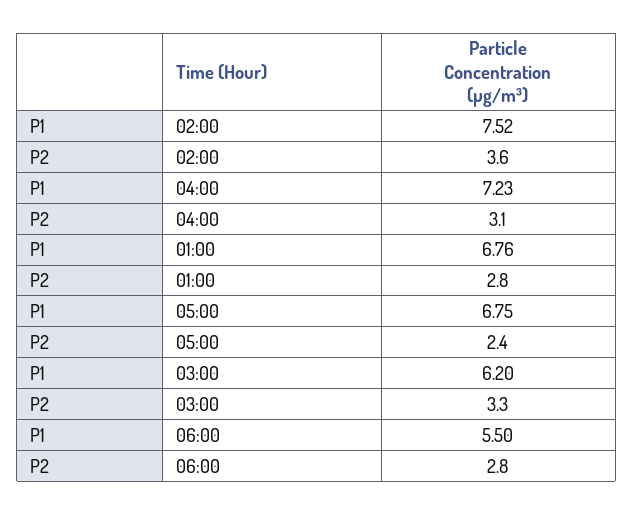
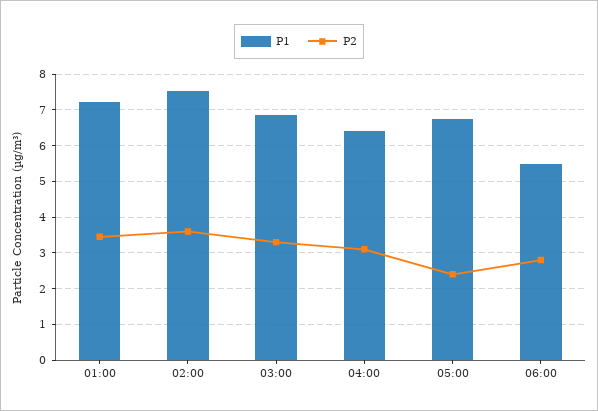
  {
    "P1": {
      "02:00": 7.52,
-     "04:00": 7.23,
+     "04:00": 6.4,
-     "01:00": 6.76,
+     "01:00": 7.2,
      "05:00": 6.75,
-     "03:00": 6.2,
+     "03:00": 6.8,
      "06:00": 5.5
    },
    "P2": {
      "02:00": 3.6,
      "04:00": 3.1,
-     "01:00": 2.8,
+     "01:00": 3.4,
      "05:00": 2.4,
      "03:00": 3.3,
      "06:00": 2.8
    }
  }

